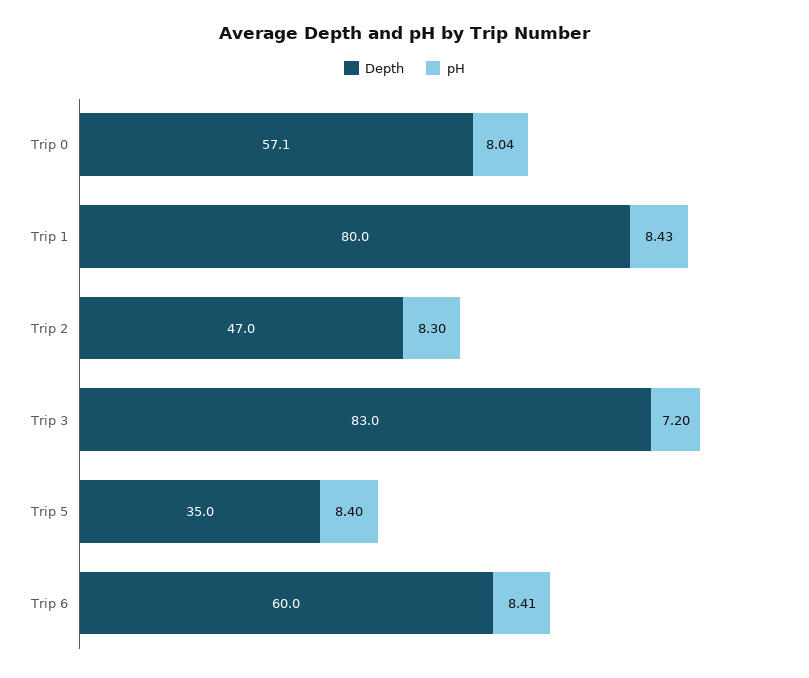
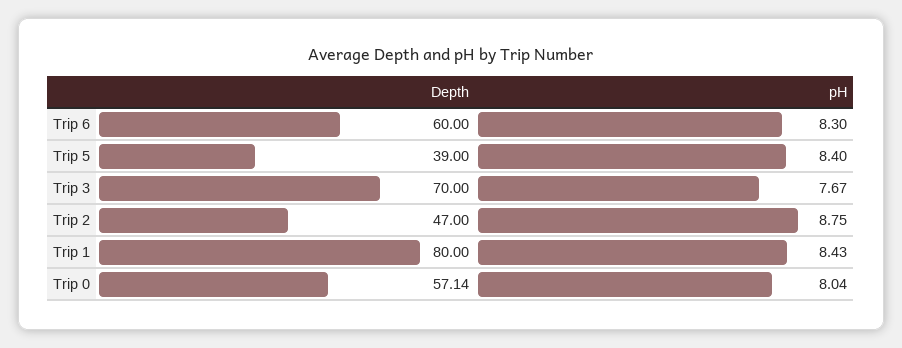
  {
    "Depth": {
      "Trip 0": 57.14,
      "Trip 1": 80,
      "Trip 2": 47,
-     "Trip 3": 83,
+     "Trip 3": 70,
-     "Trip 5": 35,
+     "Trip 5": 39,
      "Trip 6": 60
    },
    "pH": {
      "Trip 0": 8.04,
      "Trip 1": 8.43,
-     "Trip 2": 8.3,
+     "Trip 2": 8.75,
-     "Trip 3": 7.2,
+     "Trip 3": 7.67,
      "Trip 5": 8.4,
-     "Trip 6": 8.41
+     "Trip 6": 8.3
    }
  }

